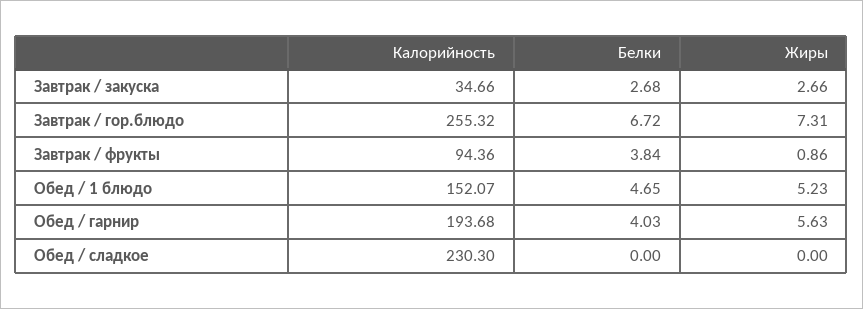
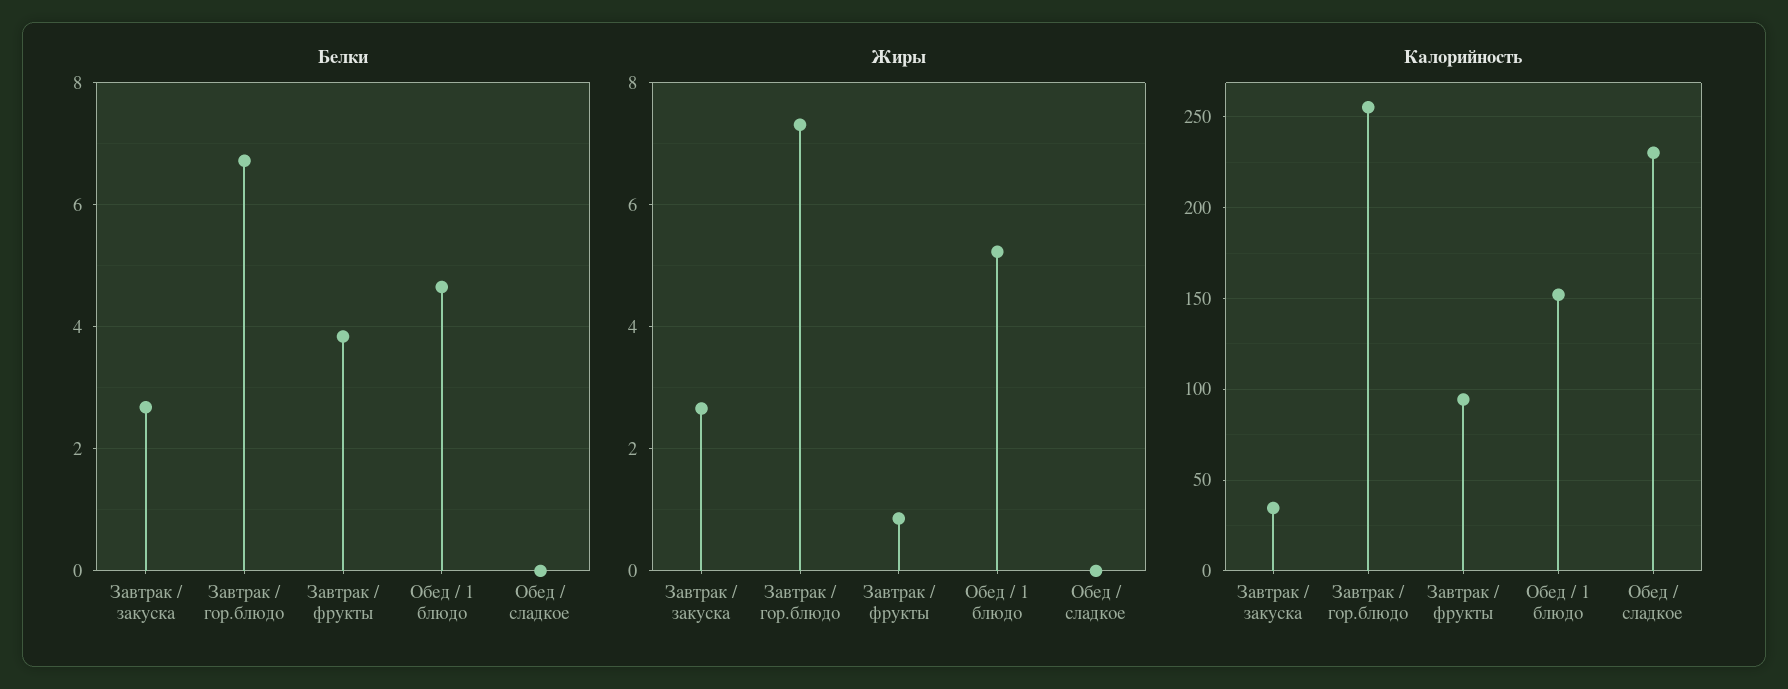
  {
    "Калорийность": {
      "Завтрак / закуска": 34.66,
      "Завтрак / гор.блюдо": 255.32,
      "Завтрак / фрукты": 94.36,
      "Обед / 1 блюдо": 152.07,
-     "Обед / гарнир": 193.68,
      "Обед / сладкое": 230.3
    },
    "Белки": {
      "Завтрак / закуска": 2.68,
      "Завтрак / гор.блюдо": 6.72,
      "Завтрак / фрукты": 3.84,
      "Обед / 1 блюдо": 4.65,
-     "Обед / гарнир": 4.03,
      "Обед / сладкое": 0
    },
    "Жиры": {
      "Завтрак / закуска": 2.66,
      "Завтрак / гор.блюдо": 7.31,
      "Завтрак / фрукты": 0.86,
      "Обед / 1 блюдо": 5.23,
-     "Обед / гарнир": 5.63,
      "Обед / сладкое": 0
    }
  }

